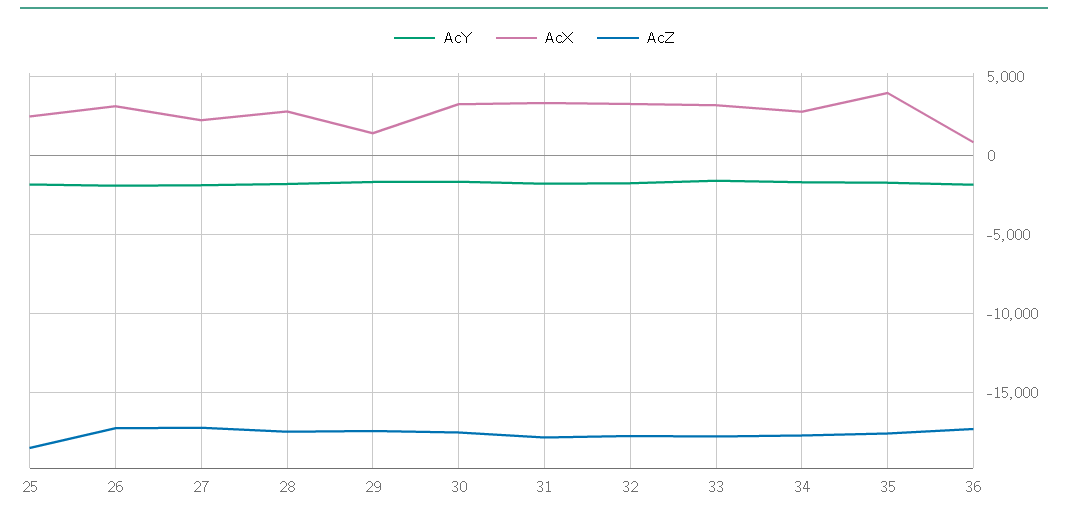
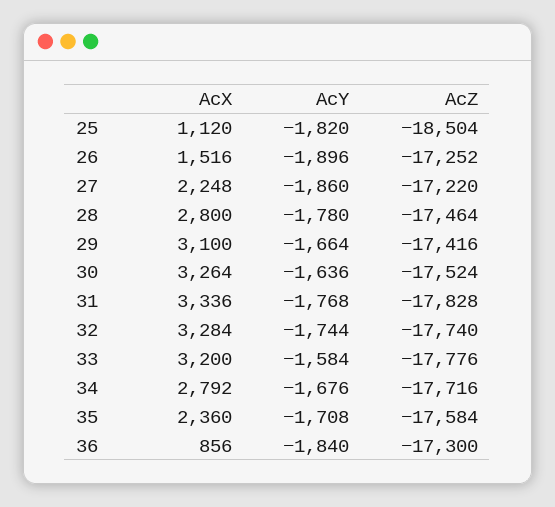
  {
    "AcY": {
      "25": -1820,
      "26": -1896,
      "27": -1860,
      "28": -1780,
      "29": -1664,
      "30": -1636,
      "31": -1768,
      "32": -1744,
      "33": -1584,
      "34": -1676,
      "35": -1708,
      "36": -1840
    },
    "AcX": {
-     "25": 2500,
+     "25": 1120,
-     "26": 3000,
+     "26": 1516,
      "27": 2248,
      "28": 2800,
-     "29": 1500,
+     "29": 3100,
      "30": 3264,
      "31": 3336,
      "32": 3284,
      "33": 3200,
      "34": 2792,
-     "35": 4000,
+     "35": 2360,
      "36": 856
    },
    "AcZ": {
      "25": -18504,
      "26": -17252,
      "27": -17220,
      "28": -17464,
      "29": -17416,
      "30": -17524,
      "31": -17828,
      "32": -17740,
      "33": -17776,
      "34": -17716,
      "35": -17584,
      "36": -17300
    }
  }

